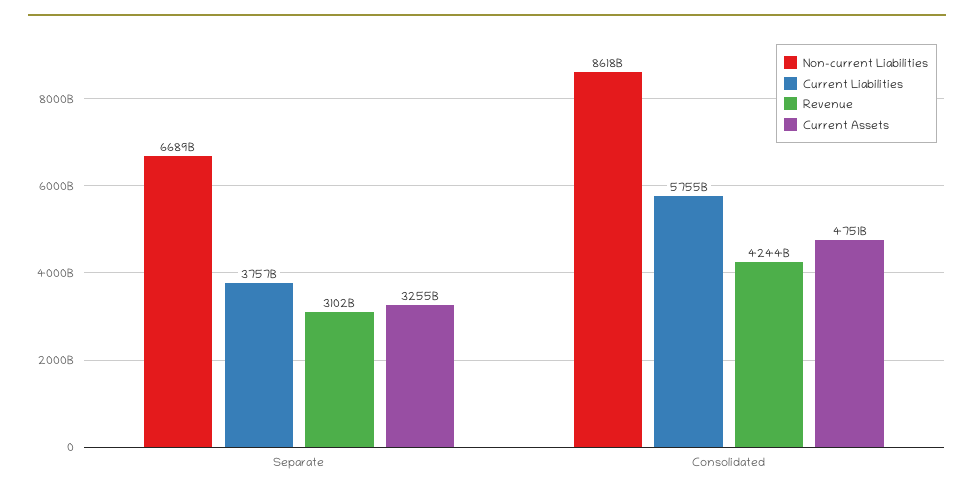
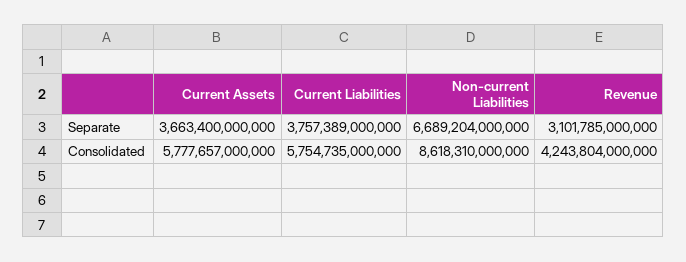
  {
    "Non-current Liabilities": {
      "Separate": 6689204000000,
      "Consolidated": 8618310000000
    },
    "Current Liabilities": {
      "Separate": 3757389000000,
      "Consolidated": 5754735000000
    },
    "Revenue": {
      "Separate": 3101785000000,
      "Consolidated": 4243804000000
    },
    "Current Assets": {
-     "Separate": 3255000000000,
+     "Separate": 3663400000000,
-     "Consolidated": 4751000000000
+     "Consolidated": 5777657000000
    }
  }

